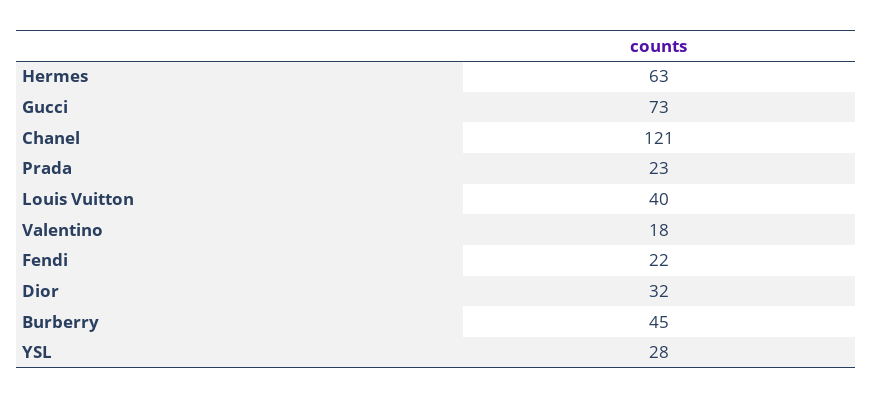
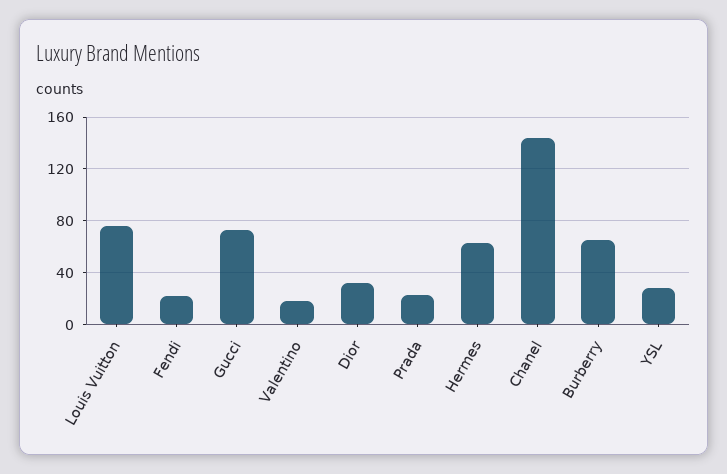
  {
    "Hermes": 63,
    "Gucci": 73,
-   "Chanel": 121,
+   "Chanel": 145,
    "Prada": 23,
-   "Louis Vuitton": 40,
+   "Louis Vuitton": 75,
    "Valentino": 18,
    "Fendi": 22,
    "Dior": 32,
-   "Burberry": 45,
+   "Burberry": 65,
    "YSL": 28
  }

